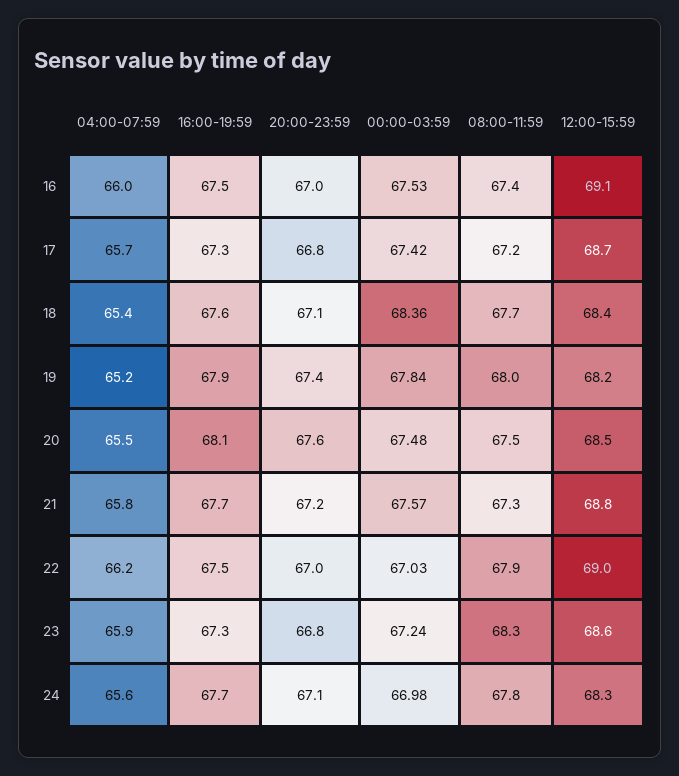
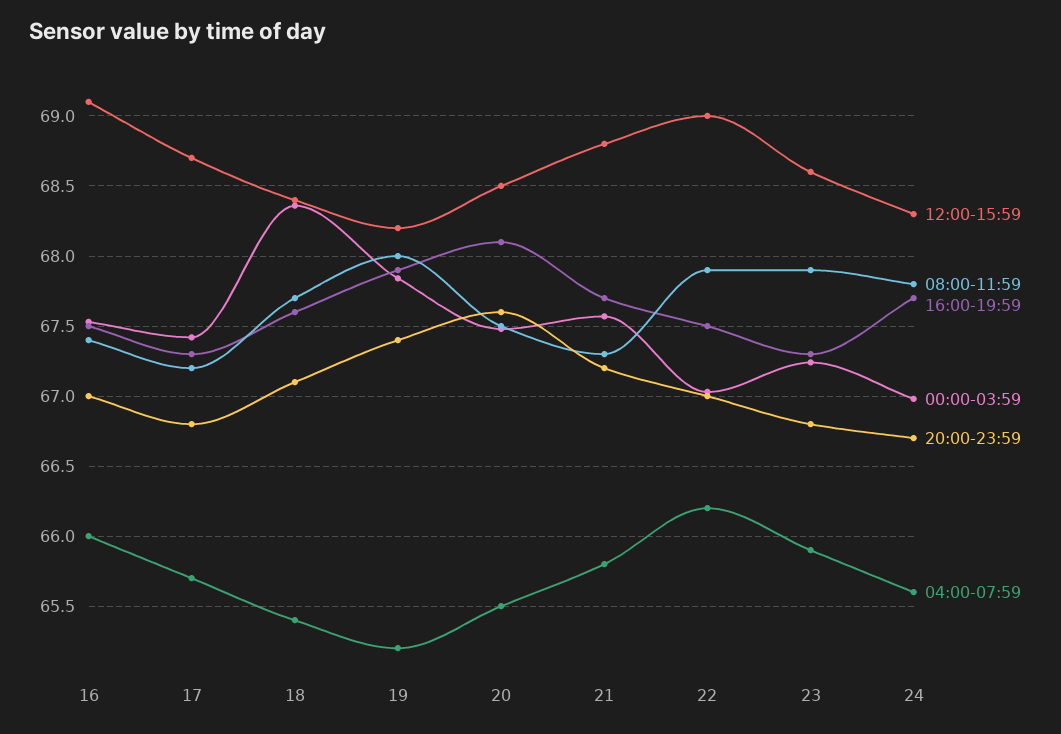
  {
    "04:00-07:59": {
      "16": 66,
      "17": 65.7,
      "18": 65.4,
      "19": 65.2,
      "20": 65.5,
      "21": 65.8,
      "22": 66.2,
      "23": 65.9,
      "24": 65.6
    },
    "16:00-19:59": {
      "16": 67.5,
      "17": 67.3,
      "18": 67.6,
      "19": 67.9,
      "20": 68.1,
      "21": 67.7,
      "22": 67.5,
      "23": 67.3,
      "24": 67.7
    },
    "20:00-23:59": {
      "16": 67,
      "17": 66.8,
      "18": 67.1,
      "19": 67.4,
      "20": 67.6,
      "21": 67.2,
      "22": 67,
      "23": 66.8,
-     "24": 67.1
+     "24": 66.7
    },
    "00:00-03:59": {
      "16": 67.53,
      "17": 67.42,
      "18": 68.36,
      "19": 67.84,
      "20": 67.48,
      "21": 67.57,
      "22": 67.03,
      "23": 67.24,
      "24": 66.98
    },
    "08:00-11:59": {
      "16": 67.4,
      "17": 67.2,
      "18": 67.7,
      "19": 68,
      "20": 67.5,
      "21": 67.3,
      "22": 67.9,
-     "23": 68.3,
+     "23": 67.9,
      "24": 67.8
    },
    "12:00-15:59": {
      "16": 69.1,
      "17": 68.7,
      "18": 68.4,
      "19": 68.2,
      "20": 68.5,
      "21": 68.8,
      "22": 69,
      "23": 68.6,
      "24": 68.3
    }
  }

